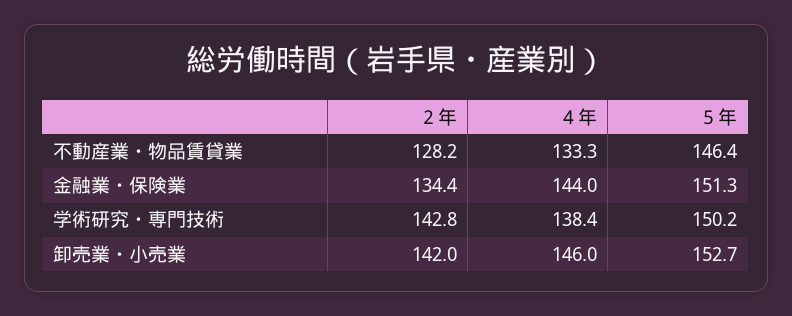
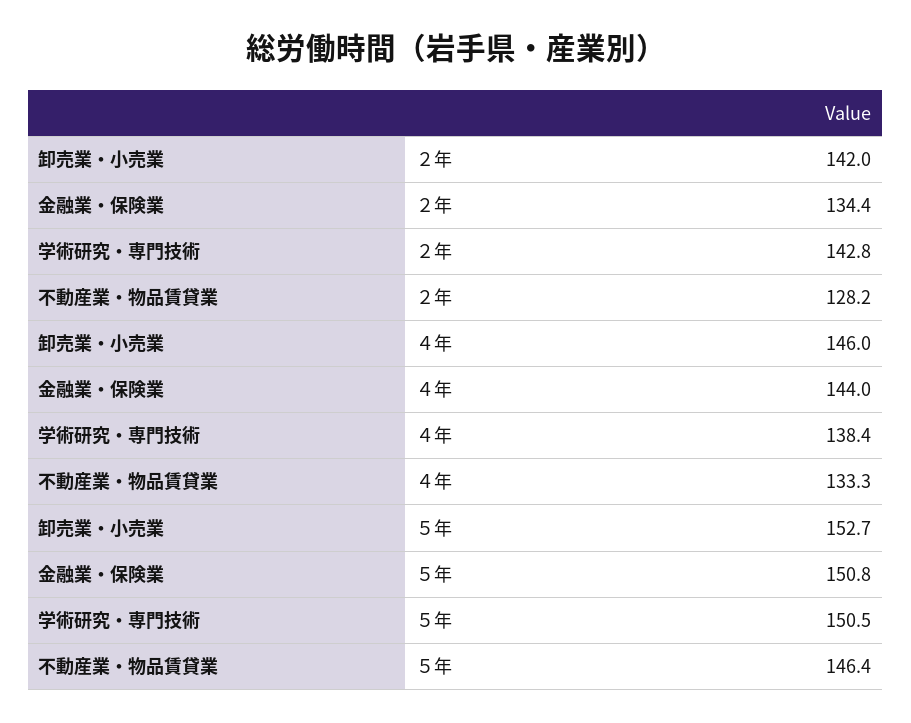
  {
    "２年": {
      "不動産業・物品賃貸業": 128.2,
      "金融業・保険業": 134.4,
      "学術研究・専門技術": 142.8,
      "卸売業・小売業": 142
    },
    "４年": {
      "不動産業・物品賃貸業": 133.3,
      "金融業・保険業": 144,
      "学術研究・専門技術": 138.4,
      "卸売業・小売業": 146
    },
    "５年": {
      "不動産業・物品賃貸業": 146.4,
-     "金融業・保険業": 151.3,
+     "金融業・保険業": 150.8,
-     "学術研究・専門技術": 150.2,
+     "学術研究・専門技術": 150.5,
      "卸売業・小売業": 152.7
    }
  }

